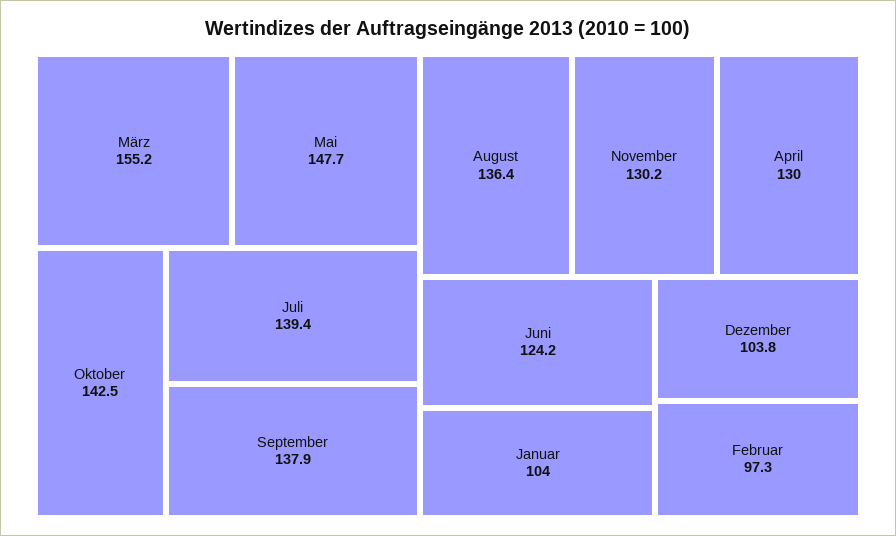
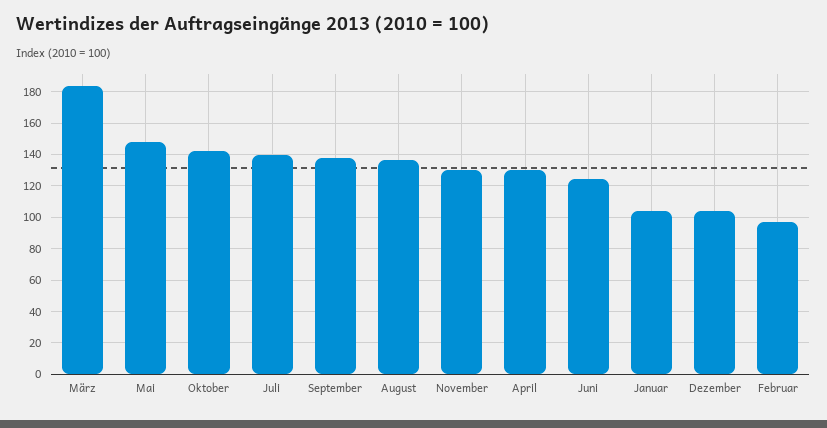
  {
-   "März": 155.2,
+   "März": 185,
    "Mai": 147.7,
    "Oktober": 142.5,
    "Juli": 139.4,
    "September": 137.9,
    "August": 136.4,
    "November": 130.2,
    "April": 130,
    "Juni": 124.2,
    "Januar": 104,
    "Dezember": 103.8,
    "Februar": 97.3
  }

